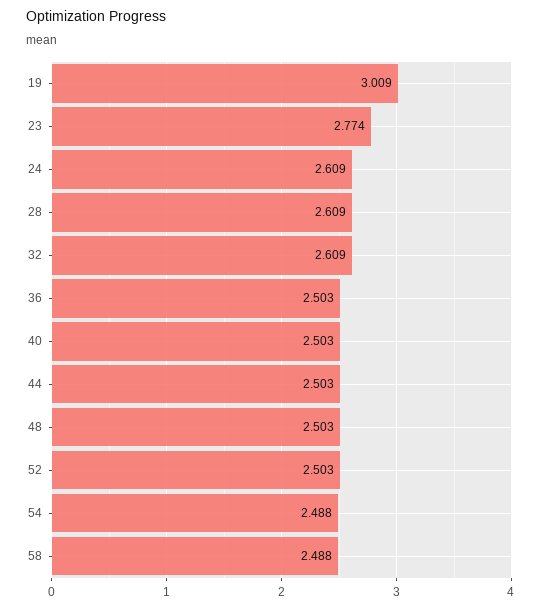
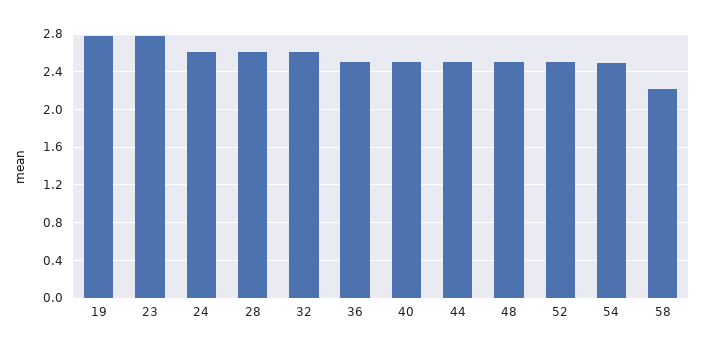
  {
-   "19": 3.009,
+   "19": 2.8,
    "23": 2.774,
    "24": 2.609,
    "28": 2.609,
    "32": 2.609,
    "36": 2.503,
    "40": 2.503,
    "44": 2.503,
    "48": 2.503,
    "52": 2.503,
    "54": 2.488,
-   "58": 2.488
+   "58": 2.2
  }

